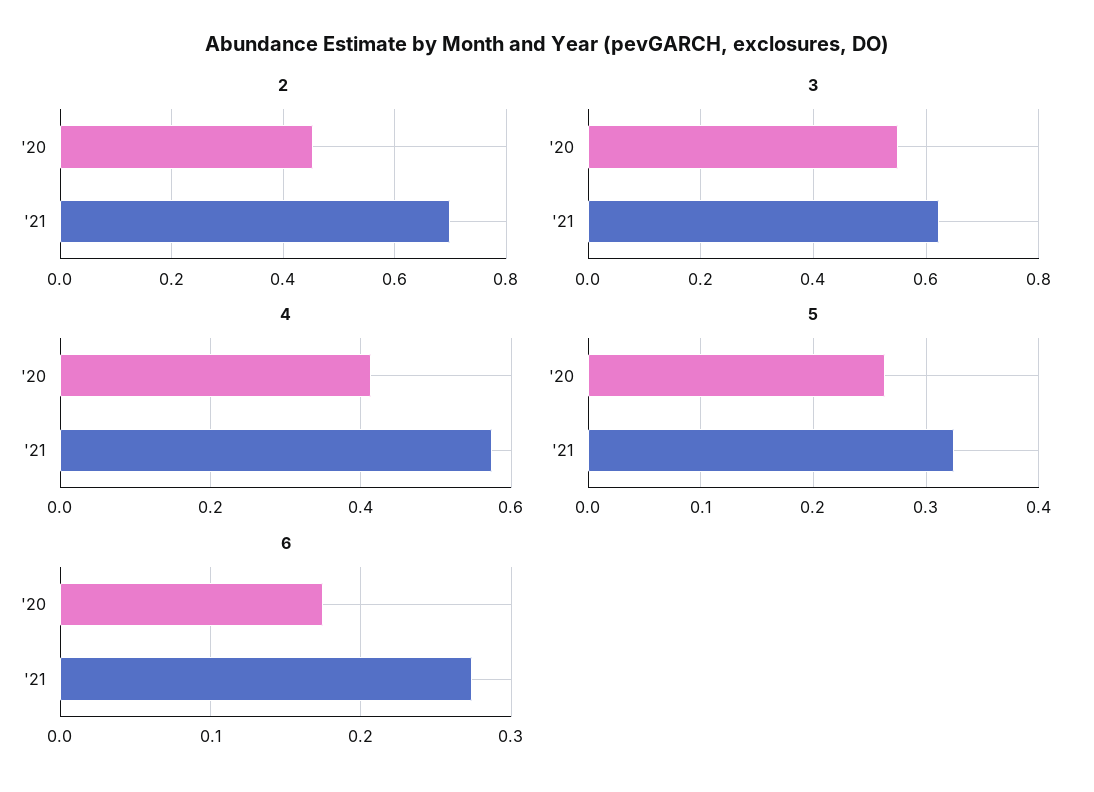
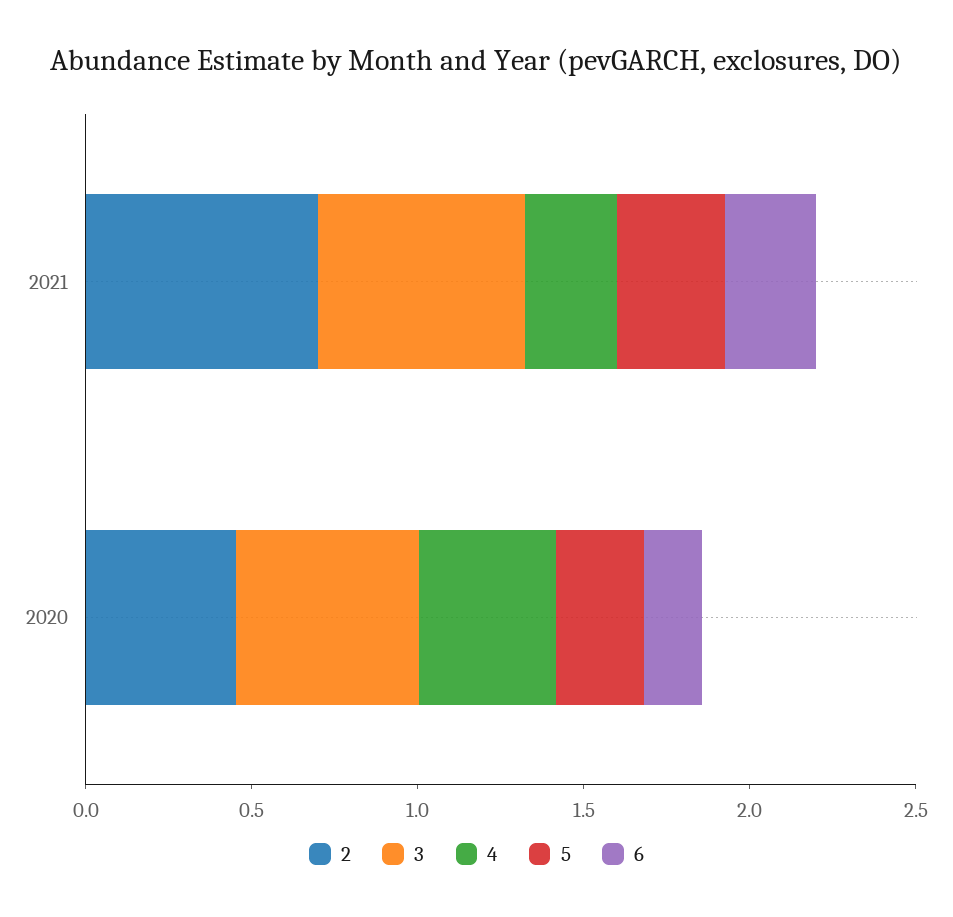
  {
    "2": {
      "'20": 0.46,
      "'21": 0.7
    },
    "3": {
      "'20": 0.56,
      "'21": 0.62
    },
    "4": {
      "'20": 0.42,
-     "'21": 0.58
+     "'21": 0.3
    },
    "5": {
      "'20": 0.26,
      "'21": 0.33
    },
    "6": {
      "'20": 0.17,
      "'21": 0.27
    }
  }

